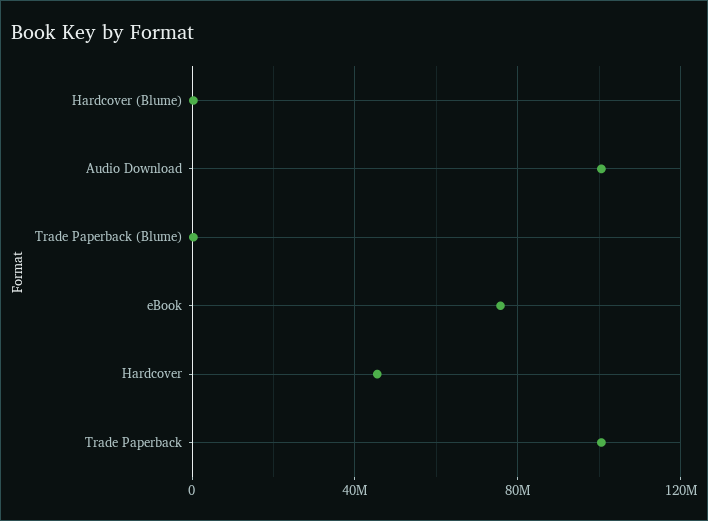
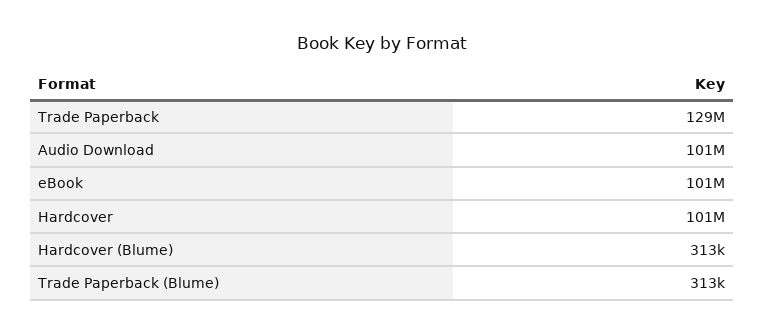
  {
    "Hardcover (Blume)": 313000,
    "Audio Download": 101000000,
    "Trade Paperback (Blume)": 313000,
-   "eBook": 75000000,
+   "eBook": 101000000,
-   "Hardcover": 45000000,
+   "Hardcover": 101000000,
-   "Trade Paperback": 100000000
+   "Trade Paperback": 129000000
  }

